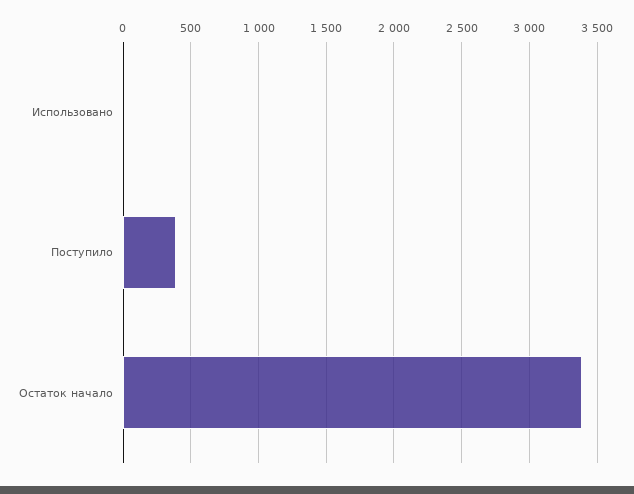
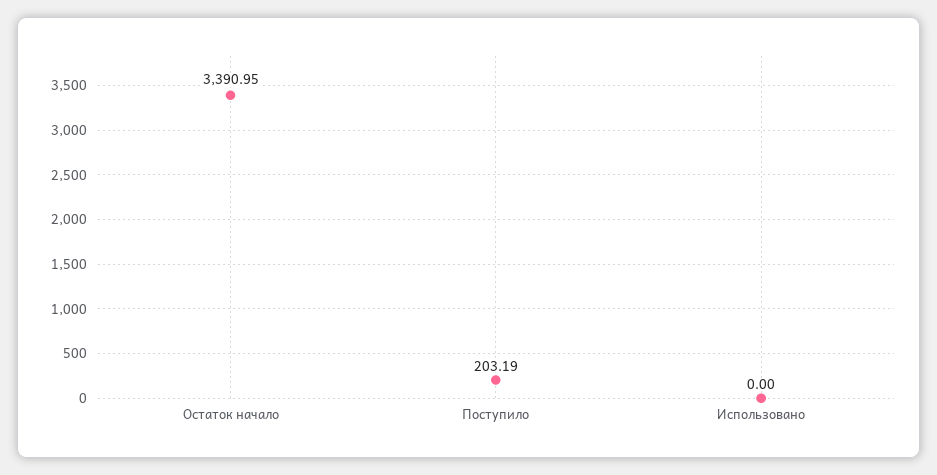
  {
    "Использовано": 0,
-   "Поступило": 400,
+   "Поступило": 203.19,
    "Остаток начало": 3390.95
  }

